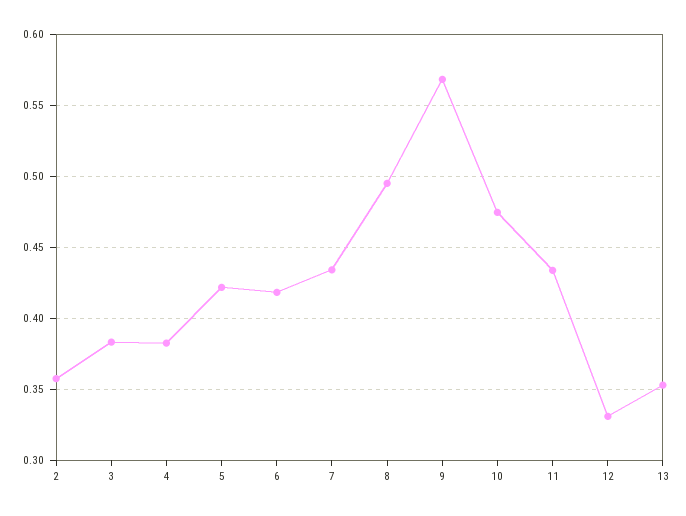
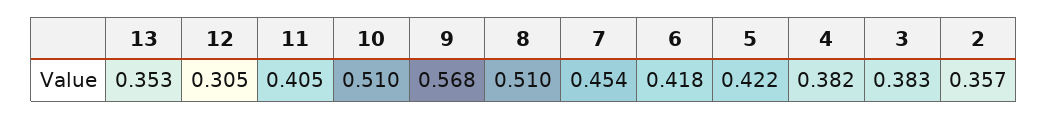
  {
    "2": 0.357,
    "3": 0.383,
    "4": 0.382,
    "5": 0.422,
    "6": 0.418,
-   "7": 0.435,
+   "7": 0.454,
-   "8": 0.495,
+   "8": 0.51,
    "9": 0.568,
-   "10": 0.475,
+   "10": 0.51,
-   "11": 0.435,
+   "11": 0.405,
-   "12": 0.33,
+   "12": 0.305,
    "13": 0.353
  }

